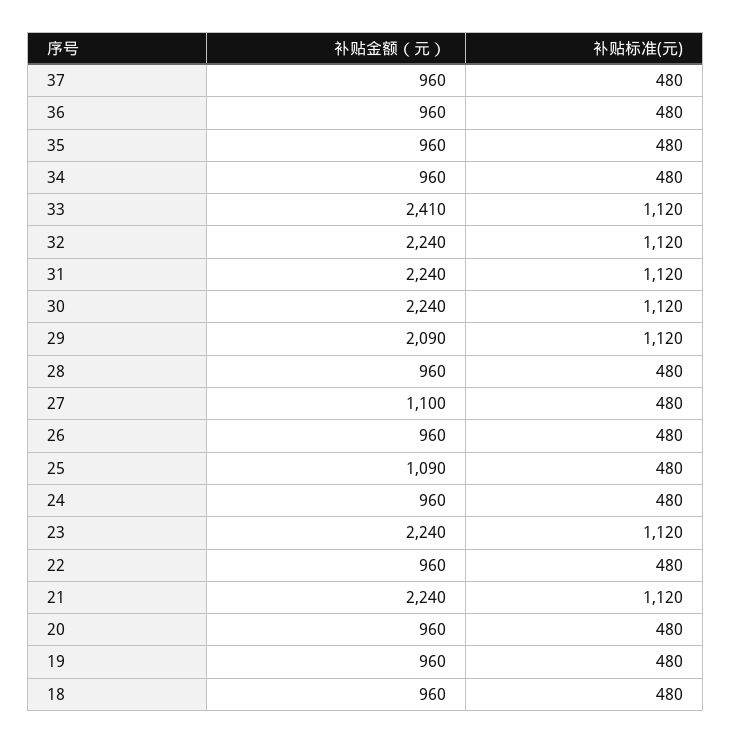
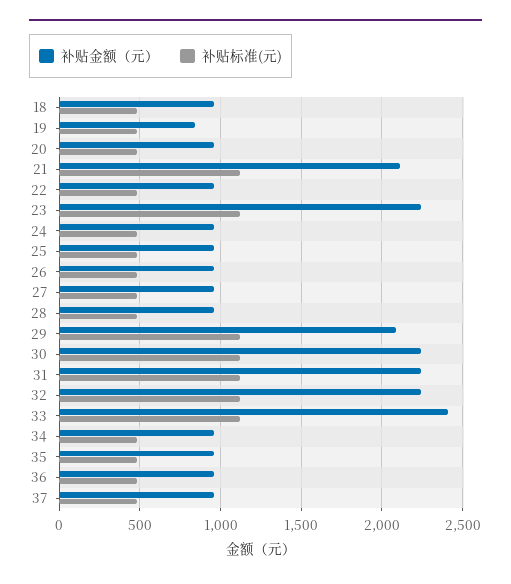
  {
    "补贴金额（元）": {
      "37": 960,
      "36": 960,
      "35": 960,
      "34": 960,
      "33": 2410,
      "32": 2240,
      "31": 2240,
      "30": 2240,
      "29": 2090,
      "28": 960,
-     "27": 1100,
+     "27": 950,
      "26": 960,
-     "25": 1090,
+     "25": 950,
      "24": 960,
      "23": 2240,
      "22": 960,
-     "21": 2240,
+     "21": 2100,
      "20": 960,
-     "19": 960,
+     "19": 850,
      "18": 960
    },
    "补贴标准(元)": {
      "37": 480,
      "36": 480,
      "35": 480,
      "34": 480,
      "33": 1120,
      "32": 1120,
      "31": 1120,
      "30": 1120,
      "29": 1120,
      "28": 480,
      "27": 480,
      "26": 480,
      "25": 480,
      "24": 480,
      "23": 1120,
      "22": 480,
      "21": 1120,
      "20": 480,
      "19": 480,
      "18": 480
    }
  }

